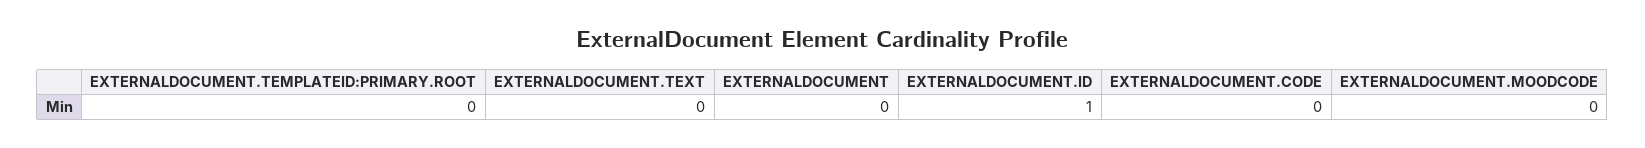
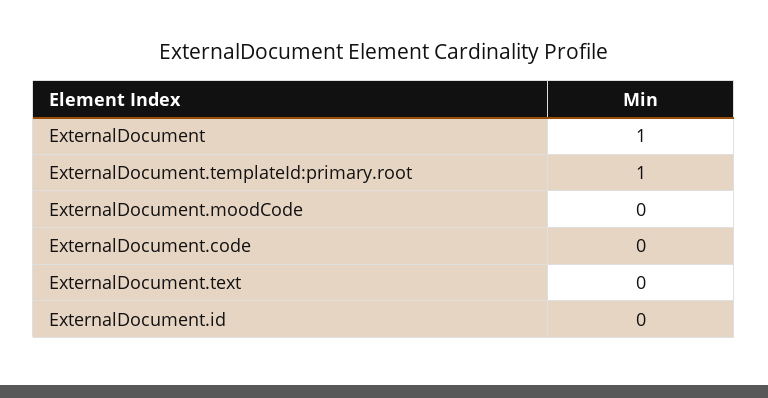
  {
-   "EXTERNALDOCUMENT.TEMPLATEID:PRIMARY.ROOT": 0,
+   "EXTERNALDOCUMENT.TEMPLATEID:PRIMARY.ROOT": 1,
    "EXTERNALDOCUMENT.TEXT": 0,
-   "EXTERNALDOCUMENT": 0,
+   "EXTERNALDOCUMENT": 1,
-   "EXTERNALDOCUMENT.ID": 1,
+   "EXTERNALDOCUMENT.ID": 0,
    "EXTERNALDOCUMENT.CODE": 0,
    "EXTERNALDOCUMENT.MOODCODE": 0
  }

